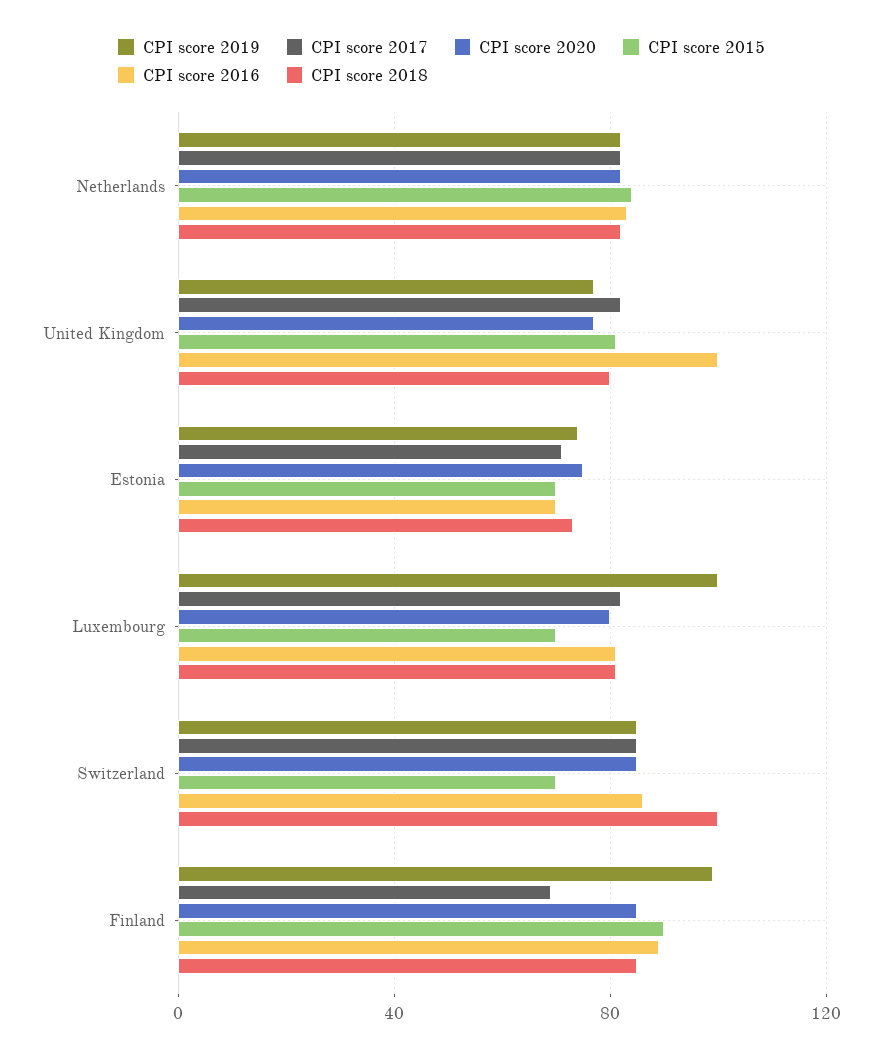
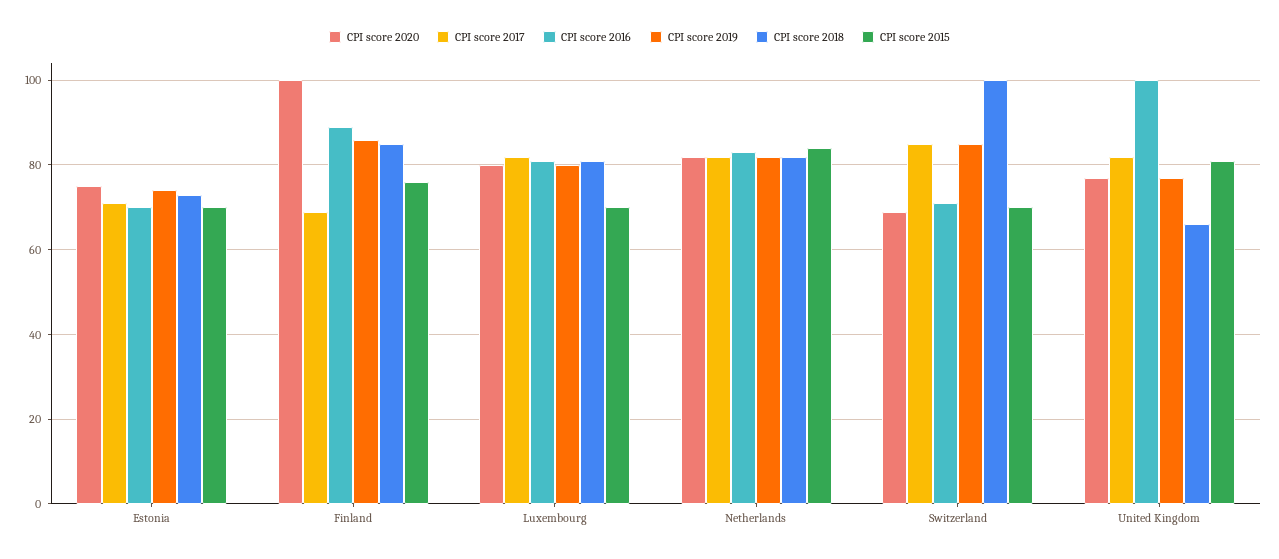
  {
    "CPI score 2019": {
      "Netherlands": 80,
      "United Kingdom": 75,
      "Estonia": 75,
-     "Luxembourg": 100,
+     "Luxembourg": 80,
      "Switzerland": 85,
-     "Finland": 100
+     "Finland": 85
    },
    "CPI score 2017": {
      "Netherlands": 80,
      "United Kingdom": 80,
      "Estonia": 70,
      "Luxembourg": 80,
      "Switzerland": 85,
      "Finland": 70
    },
    "CPI score 2020": {
      "Netherlands": 80,
      "United Kingdom": 75,
      "Estonia": 75,
      "Luxembourg": 80,
-     "Switzerland": 85,
+     "Switzerland": 70,
-     "Finland": 85
+     "Finland": 100
    },
    "CPI score 2015": {
      "Netherlands": 85,
      "United Kingdom": 80,
      "Estonia": 70,
      "Luxembourg": 70,
      "Switzerland": 70,
-     "Finland": 90
+     "Finland": 75
    },
    "CPI score 2016": {
      "Netherlands": 85,
      "United Kingdom": 100,
      "Estonia": 70,
      "Luxembourg": 80,
-     "Switzerland": 85,
+     "Switzerland": 70,
      "Finland": 90
    },
    "CPI score 2018": {
      "Netherlands": 80,
-     "United Kingdom": 80,
+     "United Kingdom": 65,
      "Estonia": 75,
      "Luxembourg": 80,
      "Switzerland": 100,
      "Finland": 85
    }
  }

